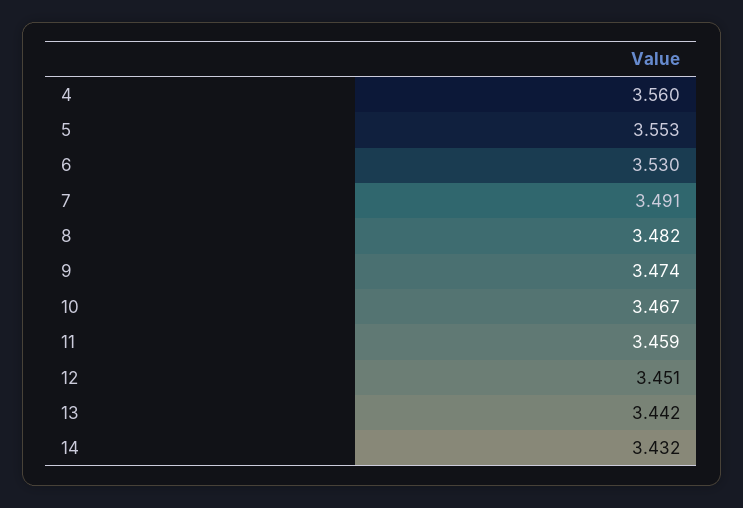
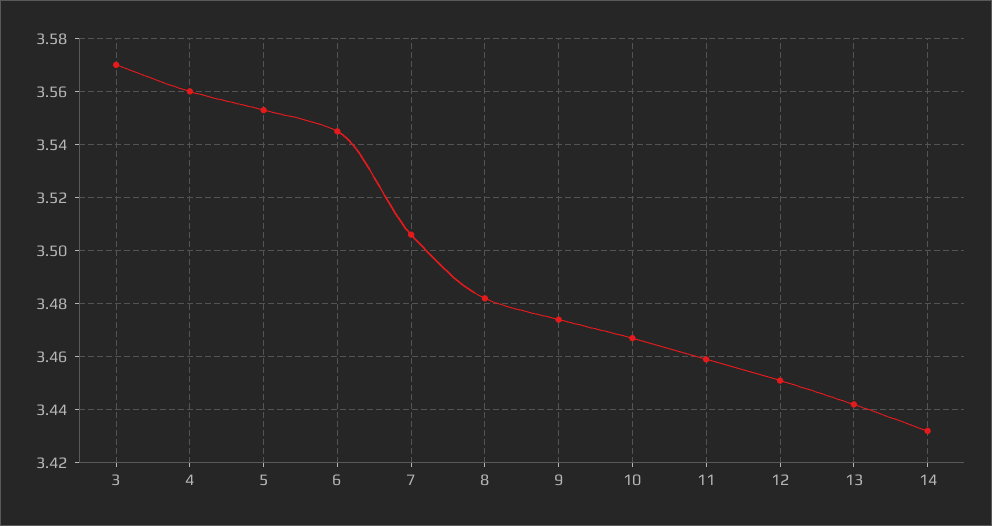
  {
    "4": 3.56,
    "5": 3.553,
-   "6": 3.53,
+   "6": 3.545,
-   "7": 3.491,
+   "7": 3.505,
    "8": 3.482,
    "9": 3.474,
    "10": 3.467,
    "11": 3.459,
    "12": 3.451,
    "13": 3.442,
-   "14": 3.432
+   "14": 3.432,
+   "3": 3.57
  }

